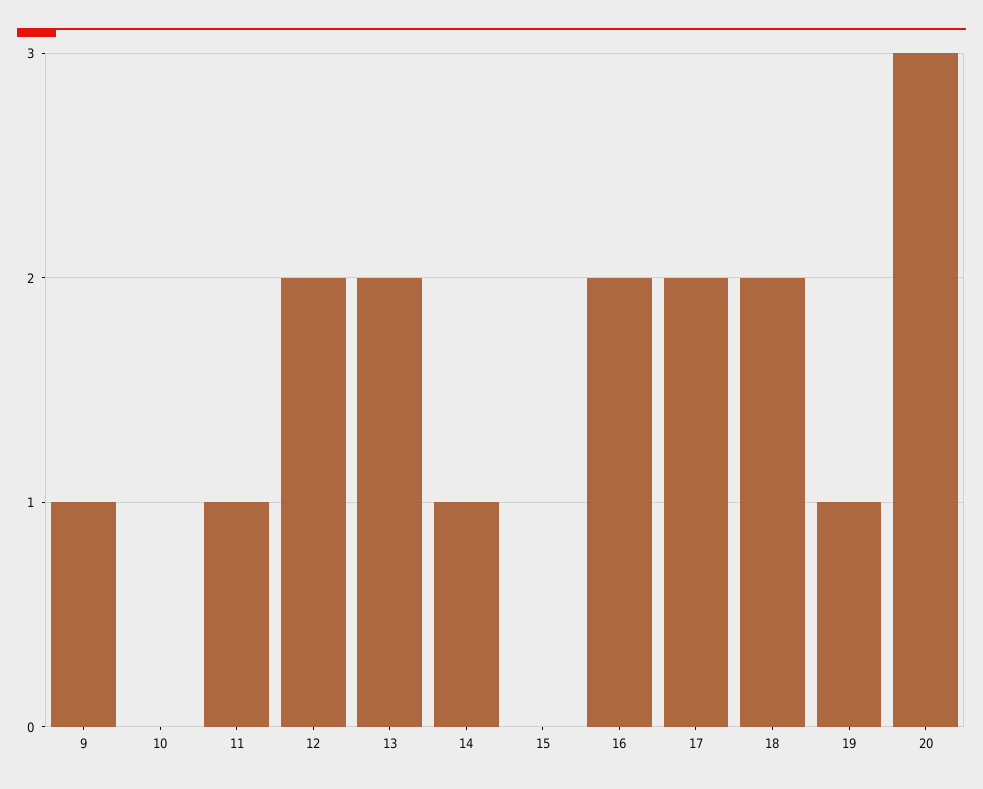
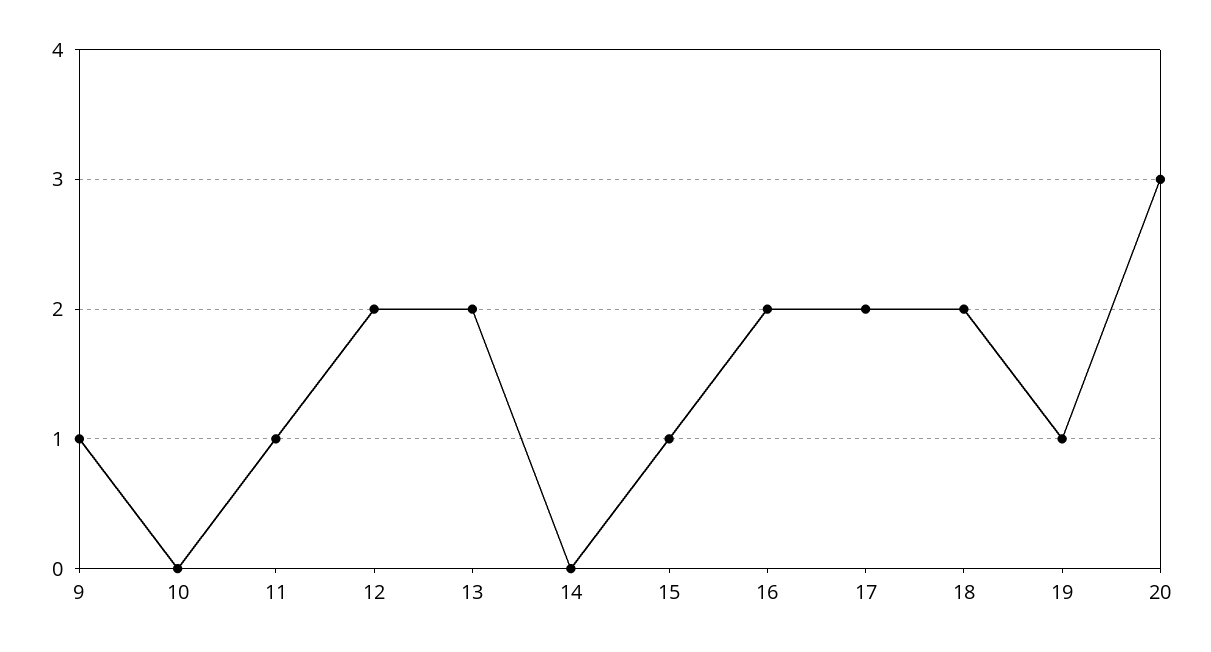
  {
    "9": 1,
    "10": 0,
    "11": 1,
    "12": 2,
    "13": 2,
-   "14": 1,
+   "14": 0,
-   "15": 0,
+   "15": 1,
    "16": 2,
    "17": 2,
    "18": 2,
    "19": 1,
    "20": 3
  }

